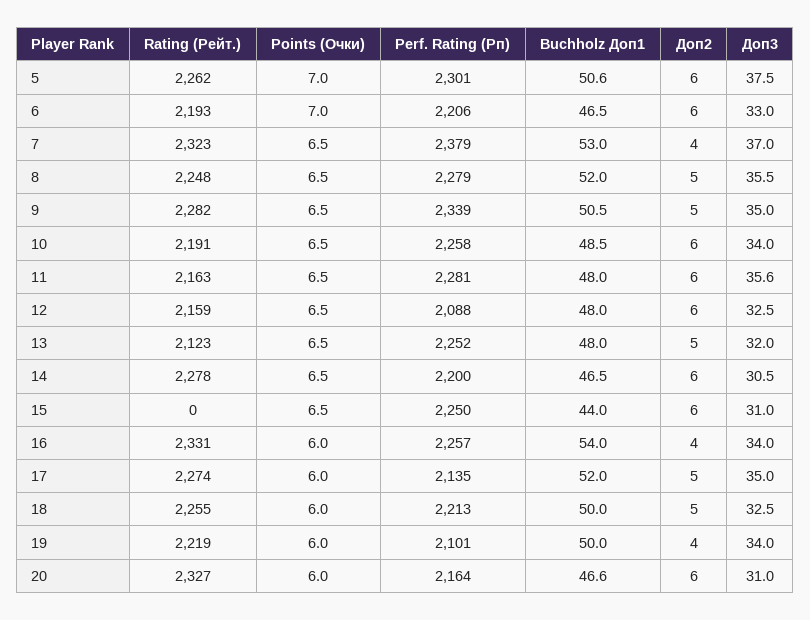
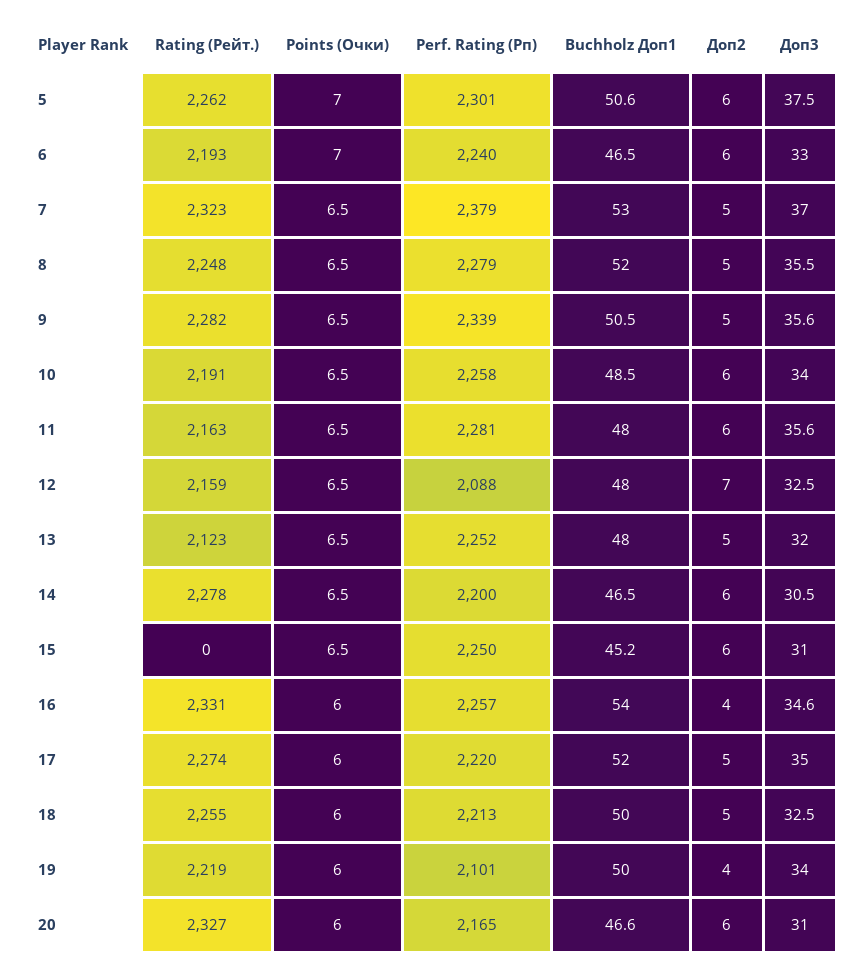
  {
    "Rating (Рейт.)": {
      "5": 2262,
      "6": 2193,
      "7": 2323,
      "8": 2248,
      "9": 2282,
      "10": 2191,
      "11": 2163,
      "12": 2159,
      "13": 2123,
      "14": 2278,
      "15": 0,
      "16": 2331,
      "17": 2274,
      "18": 2255,
      "19": 2219,
      "20": 2327
    },
    "Points (Очки)": {
      "5": 7,
      "6": 7,
      "7": 6.5,
      "8": 6.5,
      "9": 6.5,
      "10": 6.5,
      "11": 6.5,
      "12": 6.5,
      "13": 6.5,
      "14": 6.5,
      "15": 6.5,
      "16": 6,
      "17": 6,
      "18": 6,
      "19": 6,
      "20": 6
    },
    "Perf. Rating (Рп)": {
      "5": 2301,
-     "6": 2206,
+     "6": 2240,
      "7": 2379,
      "8": 2279,
      "9": 2339,
      "10": 2258,
      "11": 2281,
      "12": 2088,
      "13": 2252,
      "14": 2200,
      "15": 2250,
      "16": 2257,
-     "17": 2135,
+     "17": 2220,
      "18": 2213,
      "19": 2101,
-     "20": 2164
+     "20": 2165
    },
    "Buchholz Доп1": {
      "5": 50.6,
      "6": 46.5,
      "7": 53,
      "8": 52,
      "9": 50.5,
      "10": 48.5,
      "11": 48,
      "12": 48,
      "13": 48,
      "14": 46.5,
-     "15": 44,
+     "15": 45.2,
      "16": 54,
      "17": 52,
      "18": 50,
      "19": 50,
      "20": 46.6
    },
    "Доп2": {
      "5": 6,
      "6": 6,
-     "7": 4,
+     "7": 5,
      "8": 5,
      "9": 5,
      "10": 6,
      "11": 6,
-     "12": 6,
+     "12": 7,
      "13": 5,
      "14": 6,
      "15": 6,
      "16": 4,
      "17": 5,
      "18": 5,
      "19": 4,
      "20": 6
    },
    "Доп3": {
      "5": 37.5,
      "6": 33,
      "7": 37,
      "8": 35.5,
-     "9": 35,
+     "9": 35.6,
      "10": 34,
      "11": 35.6,
      "12": 32.5,
      "13": 32,
      "14": 30.5,
      "15": 31,
-     "16": 34,
+     "16": 34.6,
      "17": 35,
      "18": 32.5,
      "19": 34,
      "20": 31
    }
  }

